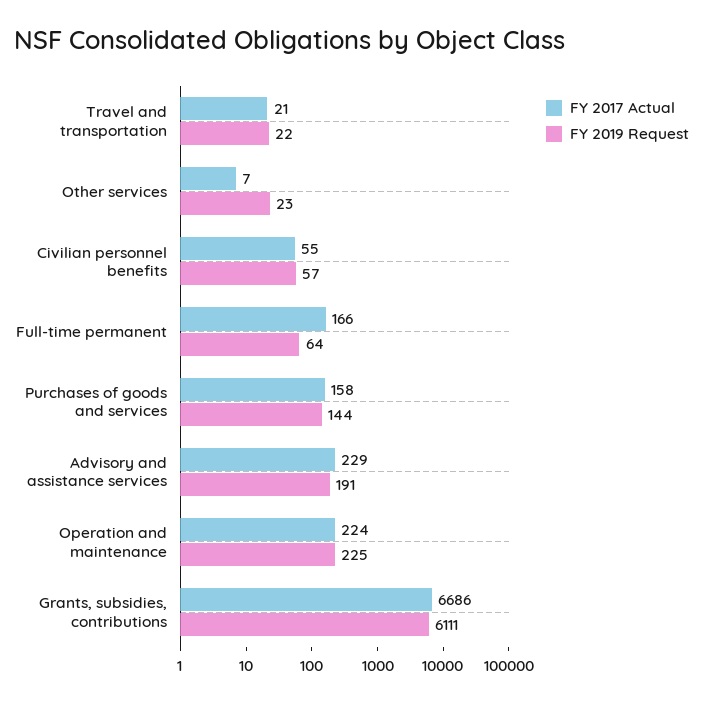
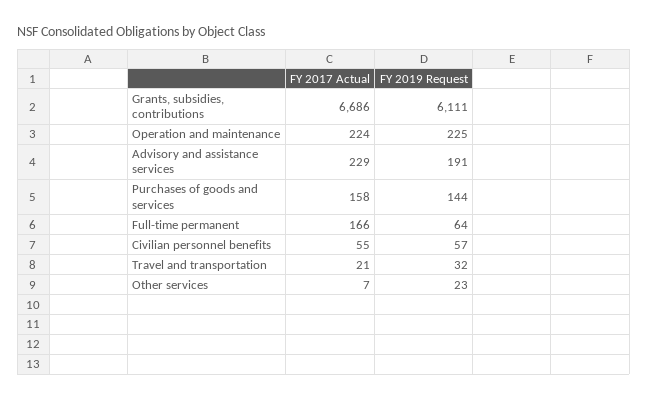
  {
    "FY 2017 Actual": {
      "Travel and transportation": 21,
      "Other services": 7,
      "Civilian personnel benefits": 55,
      "Full-time permanent": 166,
      "Purchases of goods and services": 158,
      "Advisory and assistance services": 229,
      "Operation and maintenance": 224,
      "Grants, subsidies, contributions": 6686
    },
    "FY 2019 Request": {
-     "Travel and transportation": 22,
+     "Travel and transportation": 32,
      "Other services": 23,
      "Civilian personnel benefits": 57,
      "Full-time permanent": 64,
      "Purchases of goods and services": 144,
      "Advisory and assistance services": 191,
      "Operation and maintenance": 225,
      "Grants, subsidies, contributions": 6111
    }
  }

